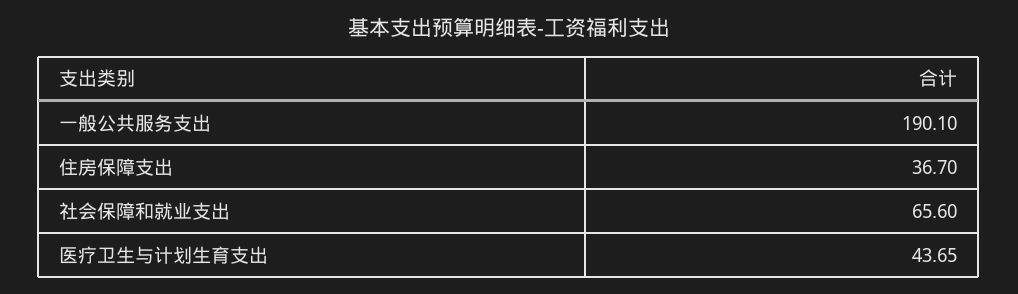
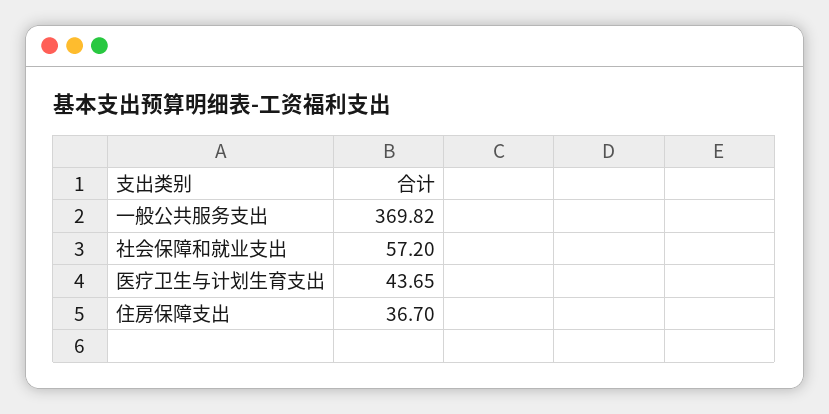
  {
-   "一般公共服务支出": 190.1,
+   "一般公共服务支出": 369.82,
    "住房保障支出": 36.7,
-   "社会保障和就业支出": 65.6,
+   "社会保障和就业支出": 57.2,
    "医疗卫生与计划生育支出": 43.65
  }

